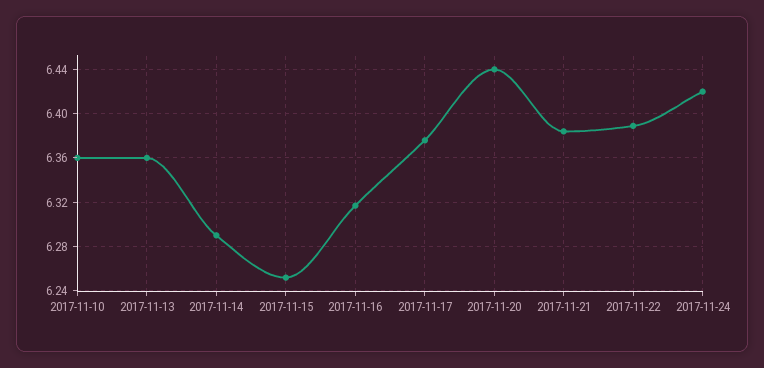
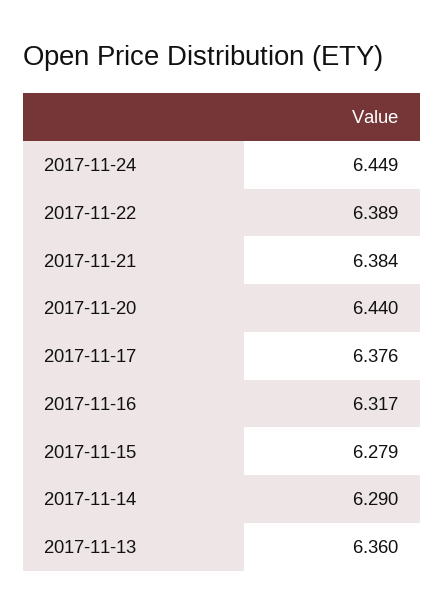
  {
-   "2017-11-10": 6.36,
    "2017-11-13": 6.36,
    "2017-11-14": 6.29,
-   "2017-11-15": 6.25,
+   "2017-11-15": 6.279,
    "2017-11-16": 6.317,
    "2017-11-17": 6.376,
    "2017-11-20": 6.44,
    "2017-11-21": 6.384,
    "2017-11-22": 6.389,
-   "2017-11-24": 6.42
+   "2017-11-24": 6.449
  }

